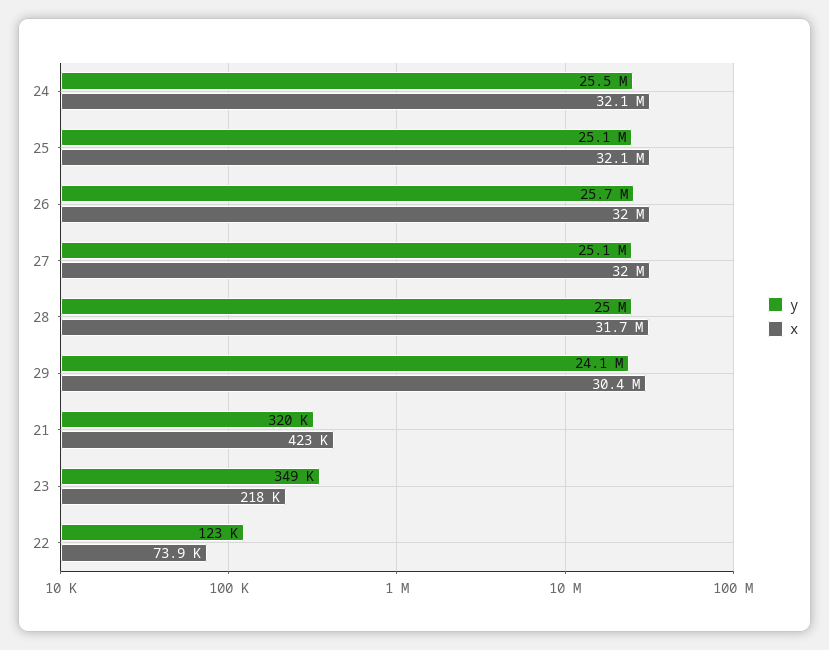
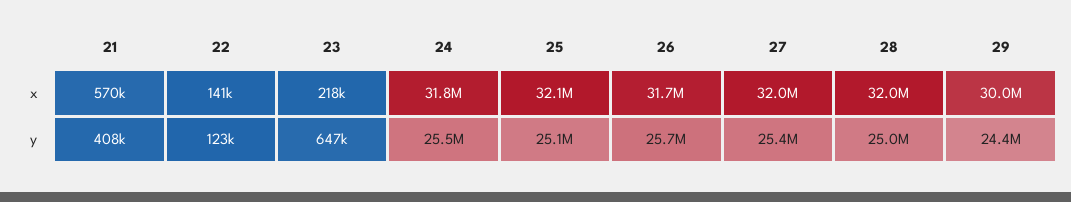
  {
    "y": {
      "24": 25500000,
      "25": 25100000,
      "26": 25700000,
-     "27": 25100000,
+     "27": 25400000,
      "28": 25000000,
-     "29": 24100000,
+     "29": 24400000,
-     "21": 320000,
+     "21": 408000,
-     "23": 349000,
+     "23": 647000,
      "22": 123000
    },
    "x": {
-     "24": 32100000,
+     "24": 31800000,
      "25": 32100000,
-     "26": 32000000,
+     "26": 31700000,
      "27": 32000000,
-     "28": 31700000,
+     "28": 32000000,
-     "29": 30400000,
+     "29": 30000000,
-     "21": 423000,
+     "21": 570000,
      "23": 218000,
-     "22": 73900
+     "22": 141000
    }
  }

